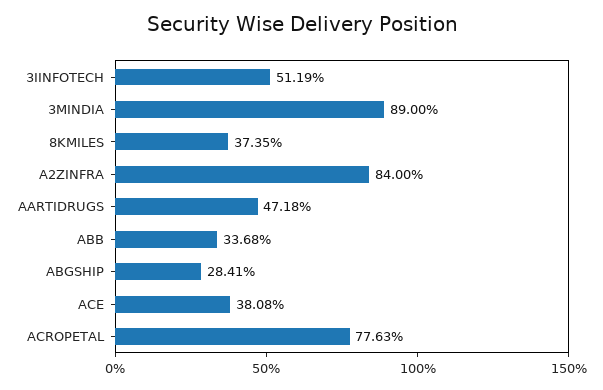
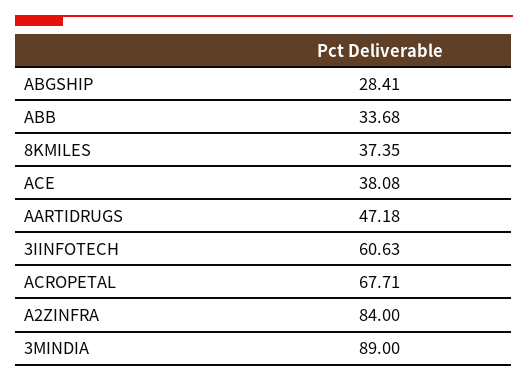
  {
-   "3IINFOTECH": 51.19,
+   "3IINFOTECH": 60.63,
    "3MINDIA": 89,
    "8KMILES": 37.35,
    "A2ZINFRA": 84,
    "AARTIDRUGS": 47.18,
    "ABB": 33.68,
    "ABGSHIP": 28.41,
    "ACE": 38.08,
-   "ACROPETAL": 77.63
+   "ACROPETAL": 67.71
  }

